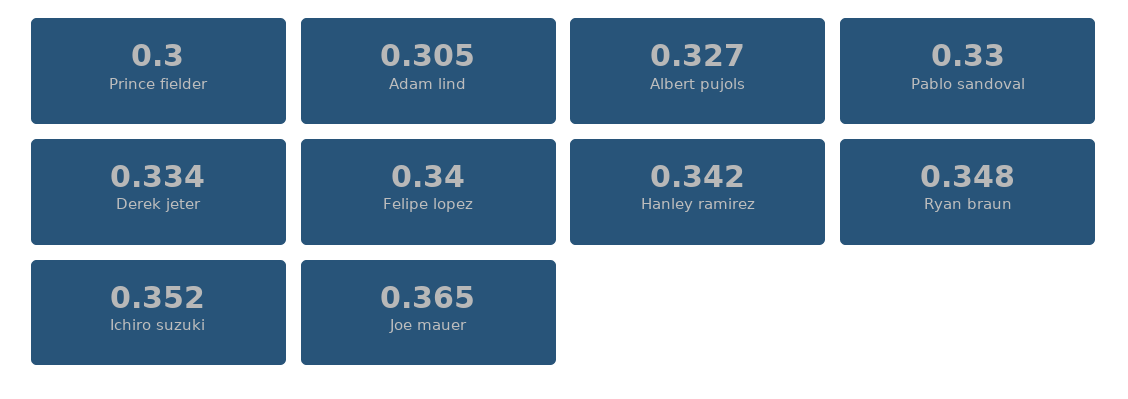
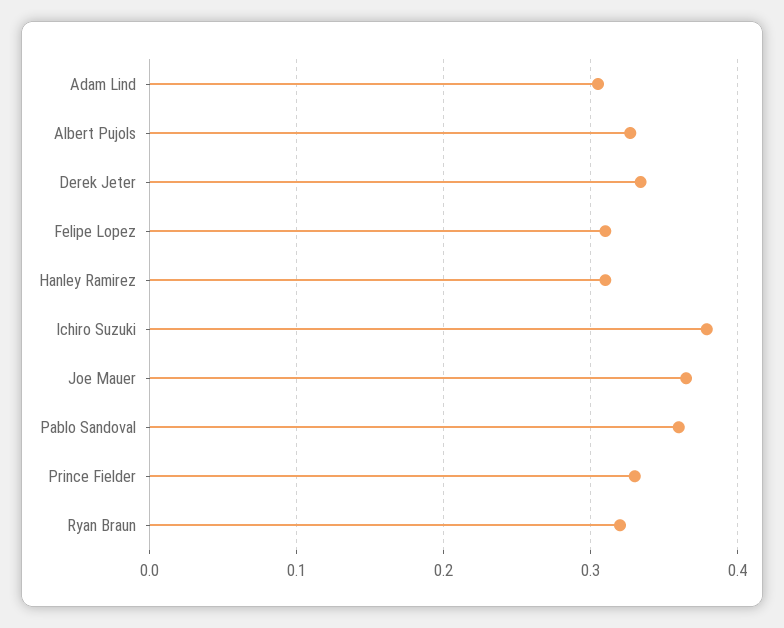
  {
-   "Prince fielder": 0.3,
+   "Prince fielder": 0.33,
    "Adam lind": 0.305,
    "Albert pujols": 0.327,
-   "Pablo sandoval": 0.33,
+   "Pablo sandoval": 0.36,
    "Derek jeter": 0.334,
-   "Felipe lopez": 0.34,
+   "Felipe lopez": 0.31,
-   "Hanley ramirez": 0.342,
+   "Hanley ramirez": 0.31,
-   "Ryan braun": 0.348,
+   "Ryan braun": 0.32,
-   "Ichiro suzuki": 0.352,
+   "Ichiro suzuki": 0.38,
    "Joe mauer": 0.365
  }

